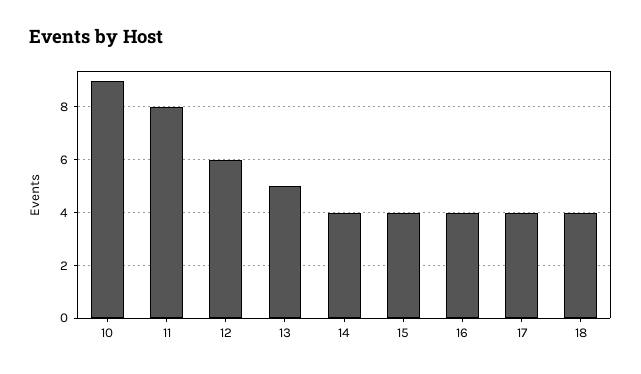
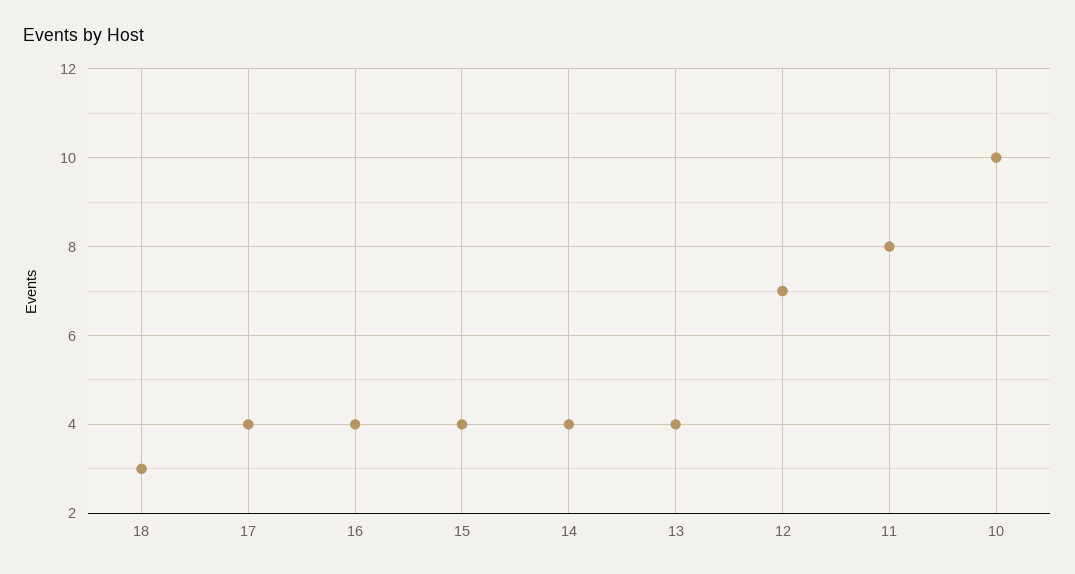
  {
-   "10": 9,
+   "10": 10,
    "11": 8,
-   "12": 6,
+   "12": 7,
-   "13": 5,
+   "13": 4,
    "14": 4,
    "15": 4,
    "16": 4,
    "17": 4,
-   "18": 4
+   "18": 3
  }

